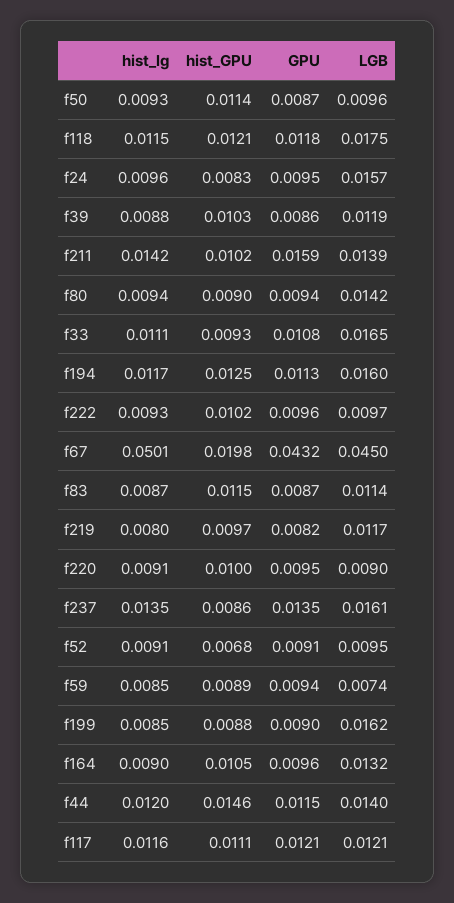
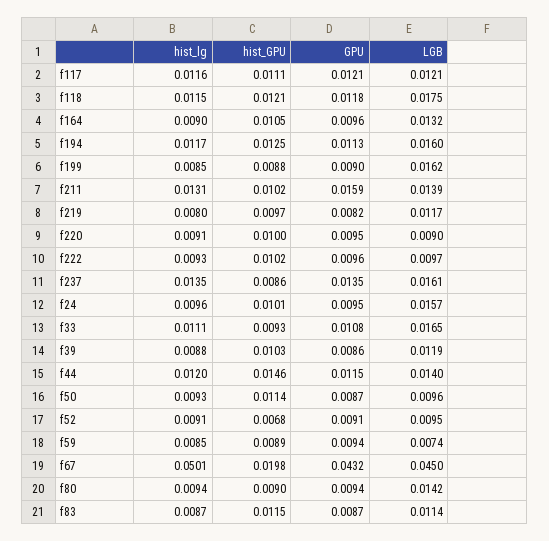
  {
    "hist_lg": {
      "f50": 0.0093,
      "f118": 0.0115,
      "f24": 0.0096,
      "f39": 0.0088,
-     "f211": 0.0142,
+     "f211": 0.0131,
      "f80": 0.0094,
      "f33": 0.0111,
      "f194": 0.0117,
      "f222": 0.0093,
      "f67": 0.0501,
      "f83": 0.0087,
      "f219": 0.008,
      "f220": 0.0091,
      "f237": 0.0135,
      "f52": 0.0091,
      "f59": 0.0085,
      "f199": 0.0085,
      "f164": 0.009,
      "f44": 0.012,
      "f117": 0.0116
    },
    "hist_GPU": {
      "f50": 0.0114,
      "f118": 0.0121,
-     "f24": 0.0083,
+     "f24": 0.0101,
      "f39": 0.0103,
      "f211": 0.0102,
      "f80": 0.009,
      "f33": 0.0093,
      "f194": 0.0125,
      "f222": 0.0102,
      "f67": 0.0198,
      "f83": 0.0115,
      "f219": 0.0097,
      "f220": 0.01,
      "f237": 0.0086,
      "f52": 0.0068,
      "f59": 0.0089,
      "f199": 0.0088,
      "f164": 0.0105,
      "f44": 0.0146,
      "f117": 0.0111
    },
    "GPU": {
      "f50": 0.0087,
      "f118": 0.0118,
      "f24": 0.0095,
      "f39": 0.0086,
      "f211": 0.0159,
      "f80": 0.0094,
      "f33": 0.0108,
      "f194": 0.0113,
      "f222": 0.0096,
      "f67": 0.0432,
      "f83": 0.0087,
      "f219": 0.0082,
      "f220": 0.0095,
      "f237": 0.0135,
      "f52": 0.0091,
      "f59": 0.0094,
      "f199": 0.009,
      "f164": 0.0096,
      "f44": 0.0115,
      "f117": 0.0121
    },
    "LGB": {
      "f50": 0.0096,
      "f118": 0.0175,
      "f24": 0.0157,
      "f39": 0.0119,
      "f211": 0.0139,
      "f80": 0.0142,
      "f33": 0.0165,
      "f194": 0.016,
      "f222": 0.0097,
      "f67": 0.045,
      "f83": 0.0114,
      "f219": 0.0117,
      "f220": 0.009,
      "f237": 0.0161,
      "f52": 0.0095,
      "f59": 0.0074,
      "f199": 0.0162,
      "f164": 0.0132,
      "f44": 0.014,
      "f117": 0.0121
    }
  }

